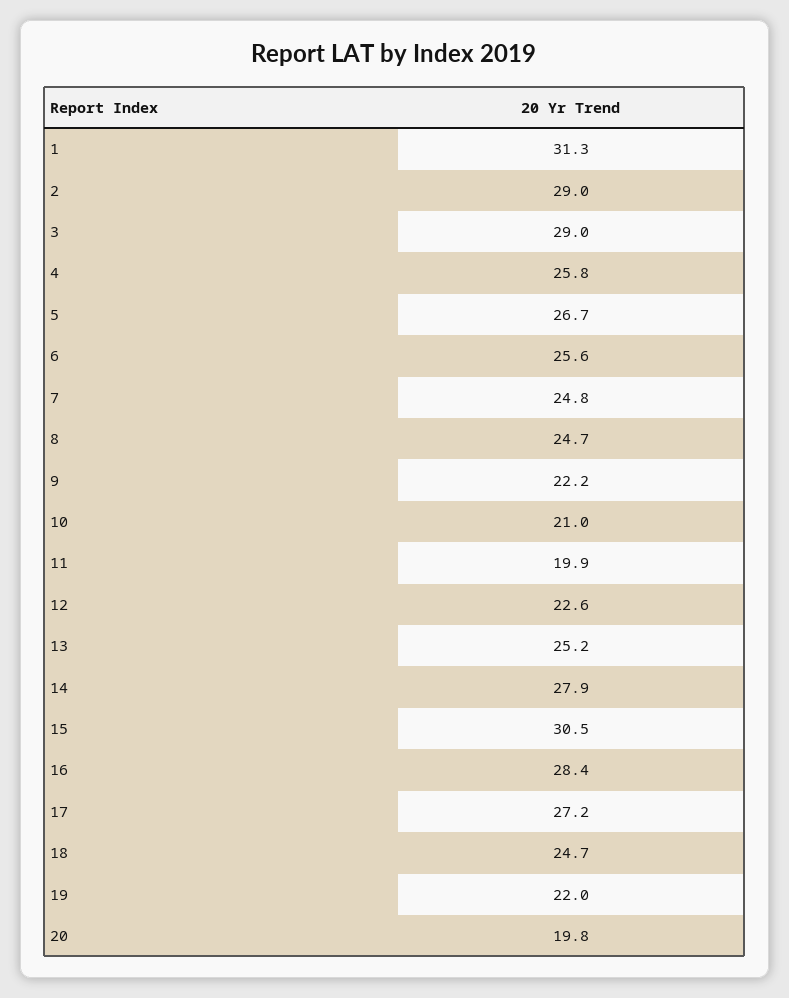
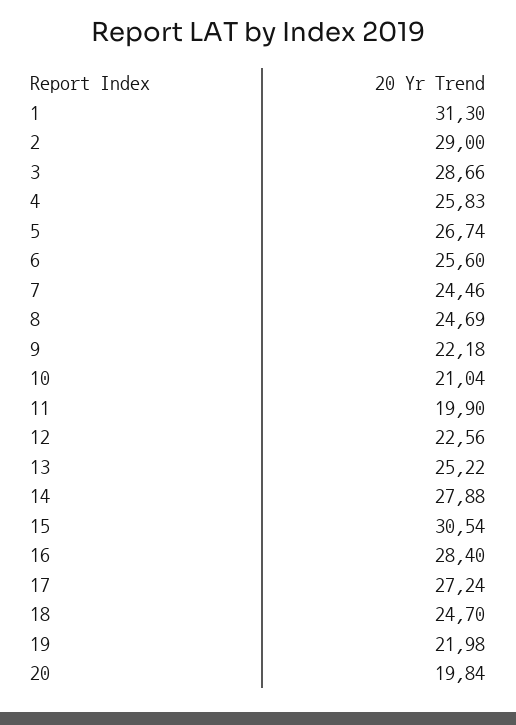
  {
    "1": 31.3,
    "2": 29,
-   "3": 29,
+   "3": 28.66,
    "4": 25.83,
    "5": 26.74,
    "6": 25.6,
-   "7": 24.8,
+   "7": 24.46,
    "8": 24.69,
    "9": 22.18,
    "10": 21.04,
    "11": 19.9,
    "12": 22.56,
    "13": 25.22,
    "14": 27.88,
    "15": 30.54,
    "16": 28.4,
    "17": 27.24,
    "18": 24.7,
    "19": 21.98,
    "20": 19.84
  }

